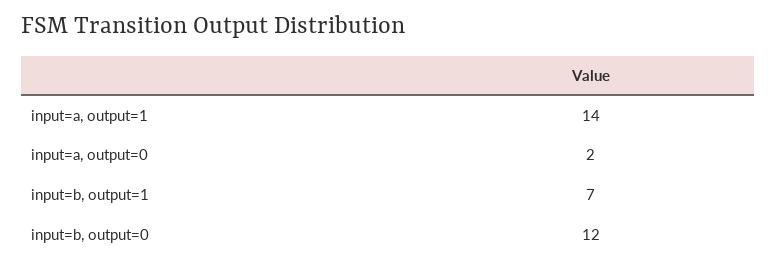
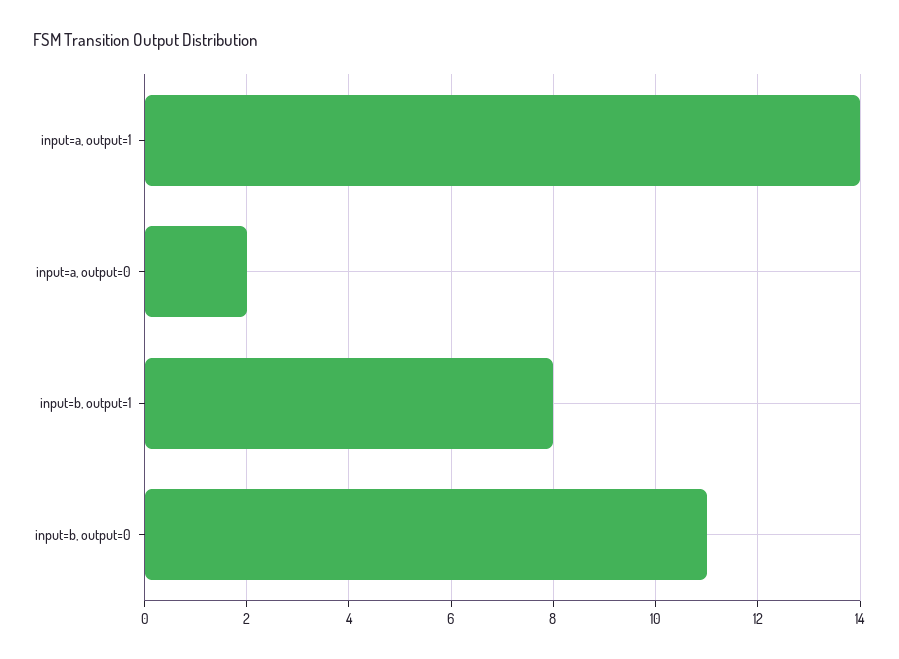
  {
    "input=a, output=1": 14,
    "input=a, output=0": 2,
-   "input=b, output=1": 7,
+   "input=b, output=1": 8,
-   "input=b, output=0": 12
+   "input=b, output=0": 11
  }

